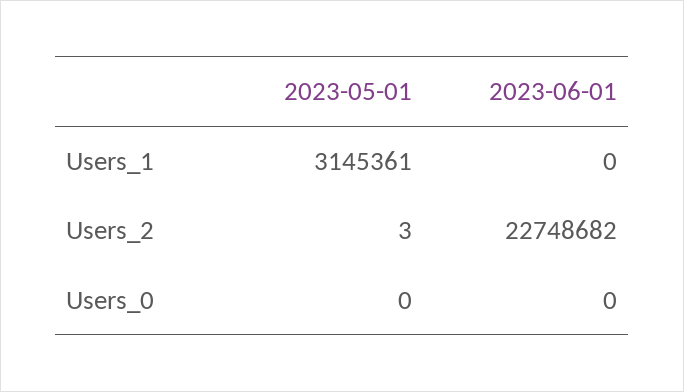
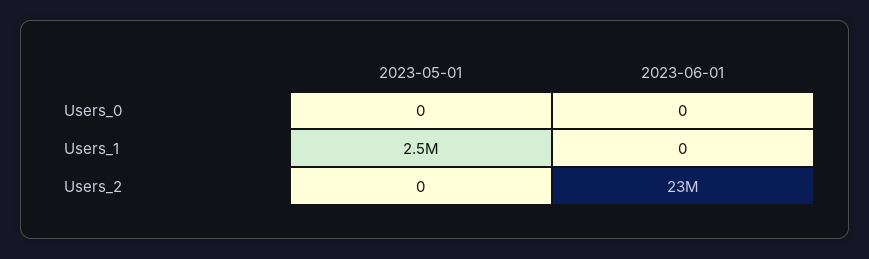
  {
    "2023-05-01": {
-     "Users_1": 3145361,
+     "Users_1": 2500000,
-     "Users_2": 3,
+     "Users_2": 0,
      "Users_0": 0
    },
    "2023-06-01": {
      "Users_1": 0,
      "Users_2": 22748682,
      "Users_0": 0
    }
  }

